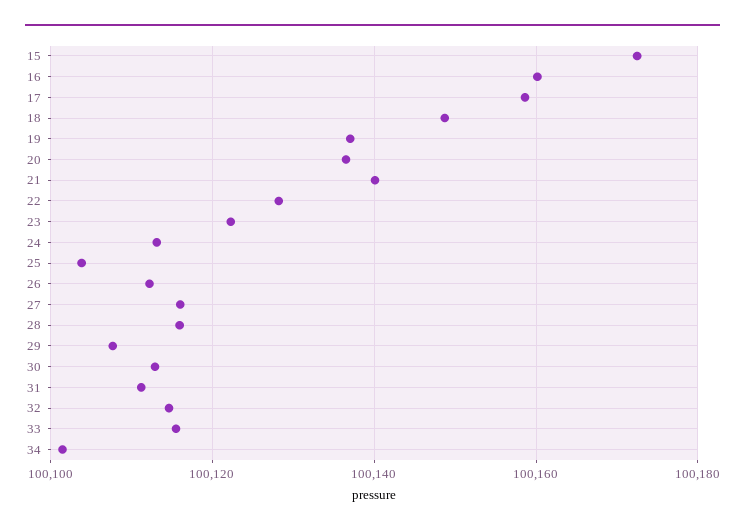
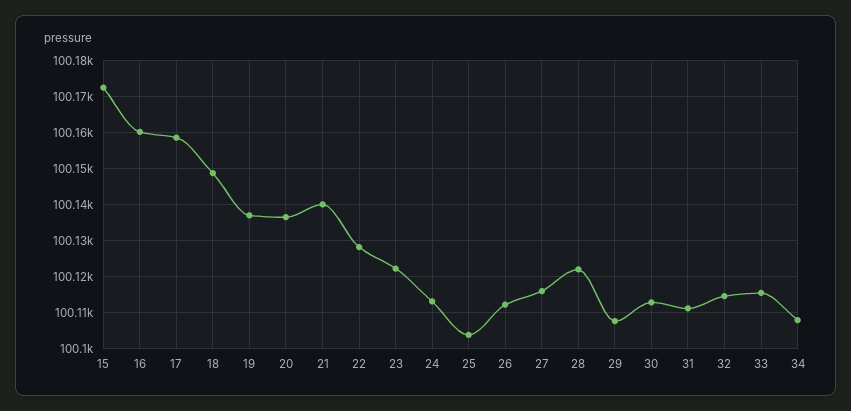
  {
    "15": 100172,
    "16": 100160,
    "17": 100158,
    "18": 100148,
    "19": 100138,
    "20": 100136,
    "21": 100140,
    "22": 100128,
    "23": 100122,
    "24": 100114,
    "25": 100104,
    "26": 100112,
    "27": 100116,
-   "28": 100116,
+   "28": 100122,
    "29": 100108,
    "30": 100112,
    "31": 100112,
    "32": 100114,
    "33": 100116,
-   "34": 100102
+   "34": 100108
  }

